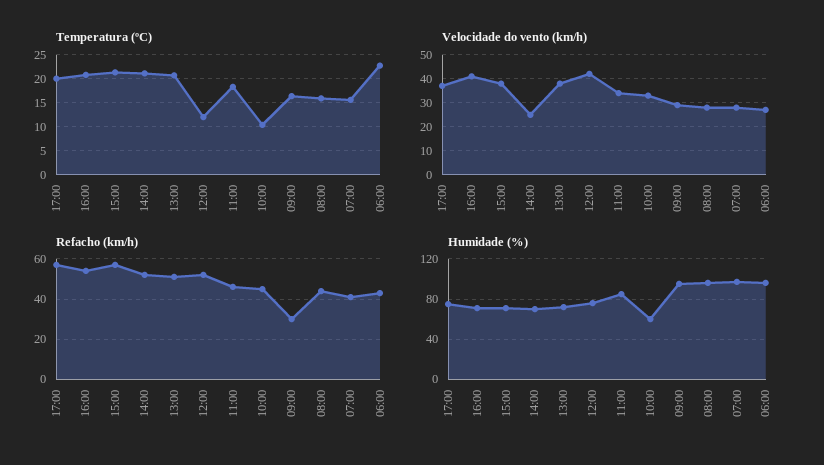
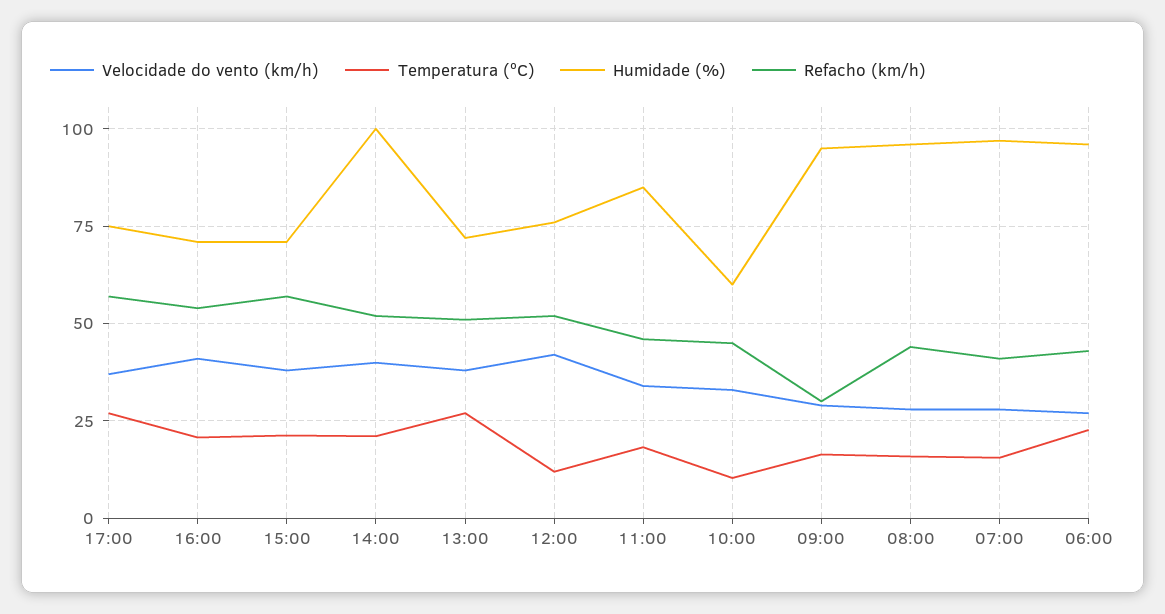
  {
    "Temperatura (ºC)": {
-     "17:00": 20,
+     "17:00": 27.5,
      "16:00": 20,
      "15:00": 22.5,
      "14:00": 20,
-     "13:00": 20,
+     "13:00": 27.5,
      "12:00": 12.5,
      "11:00": 17.5,
      "10:00": 10,
      "09:00": 17.5,
      "08:00": 15,
      "07:00": 15,
      "06:00": 22.5
    },
    "Velocidade do vento (km/h)": {
      "17:00": 37.5,
      "16:00": 40,
      "15:00": 37.5,
-     "14:00": 25,
+     "14:00": 40,
      "13:00": 37.5,
      "12:00": 42.5,
      "11:00": 35,
      "10:00": 32.5,
      "09:00": 30,
      "08:00": 27.5,
      "07:00": 27.5,
      "06:00": 27.5
    },
    "Refacho (km/h)": {
      "17:00": 57.5,
      "16:00": 55,
      "15:00": 57.5,
      "14:00": 52.5,
      "13:00": 50,
      "12:00": 52.5,
      "11:00": 45,
      "10:00": 45,
      "09:00": 30,
      "08:00": 45,
      "07:00": 40,
      "06:00": 42.5
    },
    "Humidade (%)": {
      "17:00": 75,
      "16:00": 70,
      "15:00": 70,
-     "14:00": 70,
+     "14:00": 100,
      "13:00": 72.5,
      "12:00": 75,
      "11:00": 85,
      "10:00": 60,
      "09:00": 95,
      "08:00": 95,
      "07:00": 97.5,
      "06:00": 95
    }
  }

